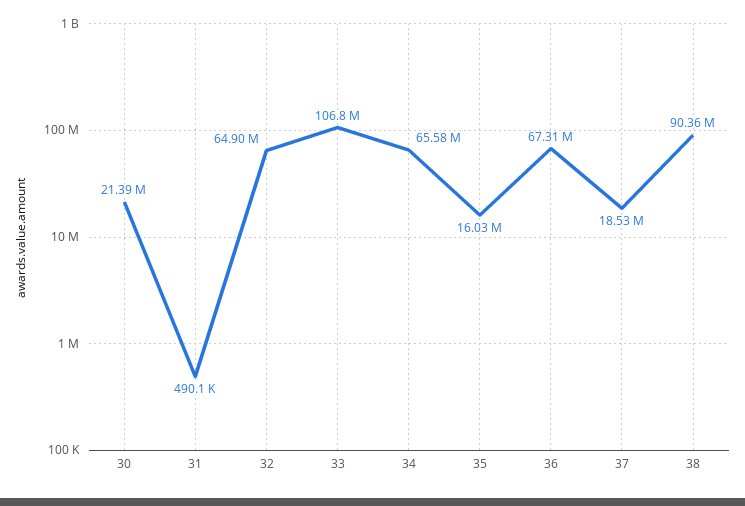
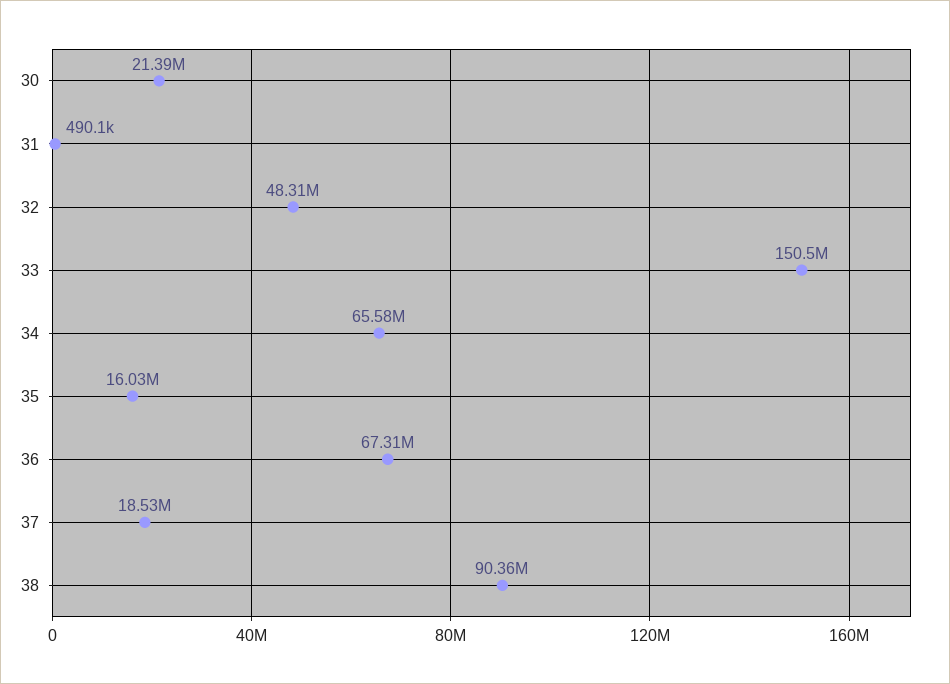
  {
    "30": 21390000,
    "31": 490100,
-   "32": 64900000,
+   "32": 48310000,
-   "33": 106800000,
+   "33": 150500000,
    "34": 65580000,
    "35": 16030000,
    "36": 67310000,
    "37": 18530000,
    "38": 90360000
  }

